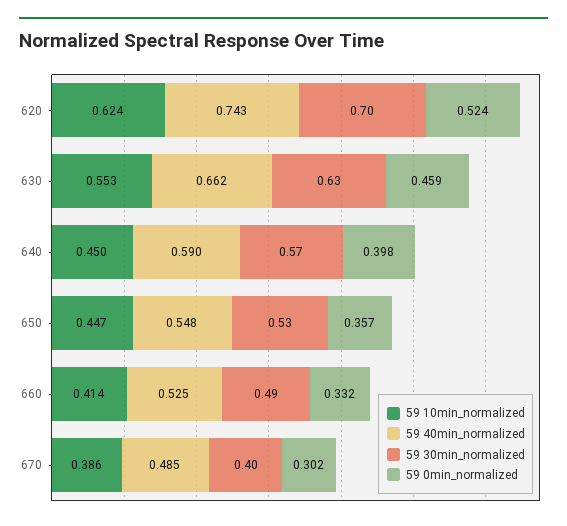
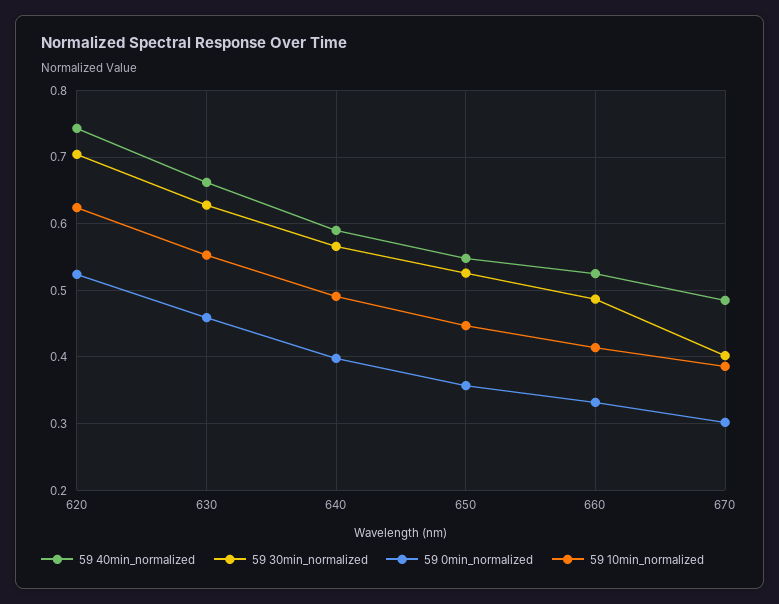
  {
    "59 10min_normalized": {
      "620": 0.624,
      "630": 0.553,
-     "640": 0.45,
+     "640": 0.49,
      "650": 0.447,
      "660": 0.414,
      "670": 0.386
    },
    "59 40min_normalized": {
      "620": 0.743,
      "630": 0.662,
      "640": 0.59,
      "650": 0.548,
      "660": 0.525,
      "670": 0.485
    },
    "59 30min_normalized": {
      "620": 0.7,
      "630": 0.63,
      "640": 0.57,
      "650": 0.53,
      "660": 0.49,
      "670": 0.4
    },
    "59 0min_normalized": {
      "620": 0.524,
      "630": 0.459,
      "640": 0.398,
      "650": 0.357,
      "660": 0.332,
      "670": 0.302
    }
  }

